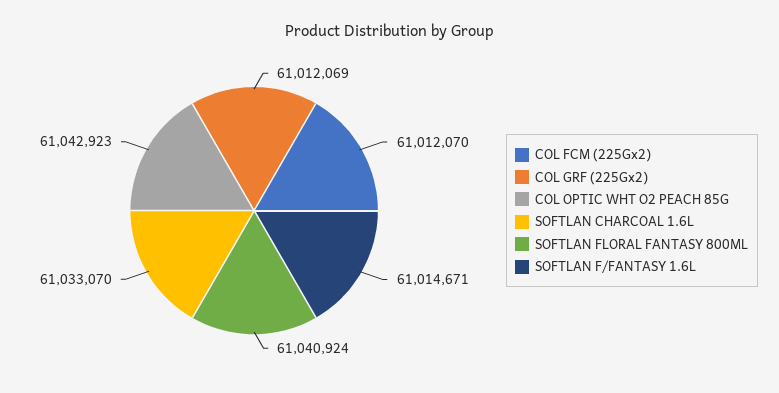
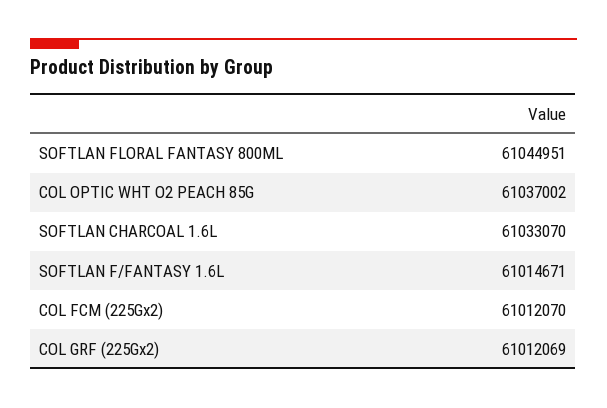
  {
    "COL FCM (225Gx2)": 61012070,
    "COL GRF (225Gx2)": 61012069,
-   "COL OPTIC WHT O2 PEACH 85G": 61042923,
+   "COL OPTIC WHT O2 PEACH 85G": 61037002,
    "SOFTLAN CHARCOAL 1.6L": 61033070,
-   "SOFTLAN FLORAL FANTASY 800ML": 61040924,
+   "SOFTLAN FLORAL FANTASY 800ML": 61044951,
    "SOFTLAN F/FANTASY 1.6L": 61014671
  }

